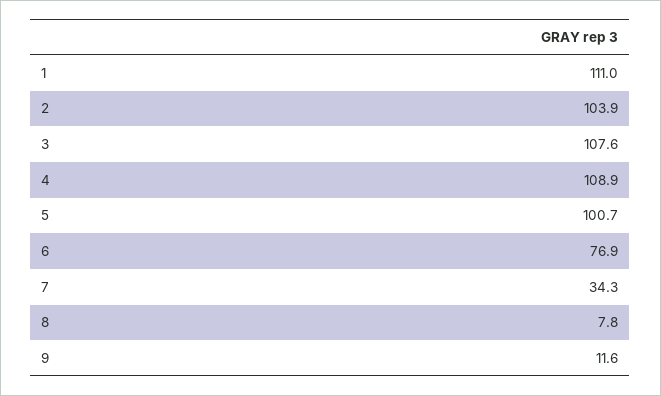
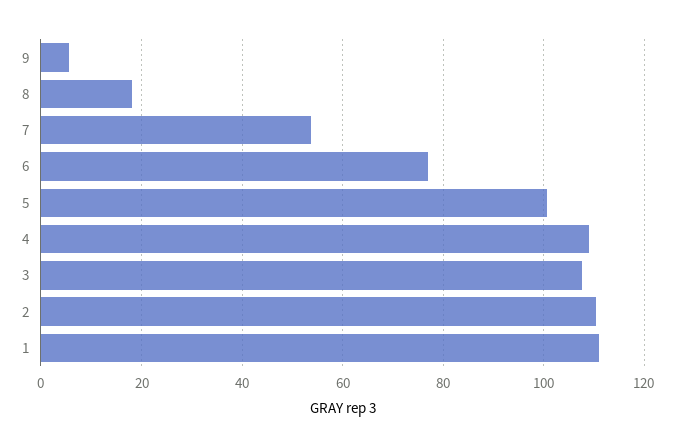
  {
    "1": 111,
-   "2": 103.9,
+   "2": 110,
    "3": 107.6,
    "4": 108.9,
    "5": 100.7,
    "6": 76.9,
-   "7": 34.3,
+   "7": 54,
-   "8": 7.8,
+   "8": 18,
-   "9": 11.6
+   "9": 6
  }

